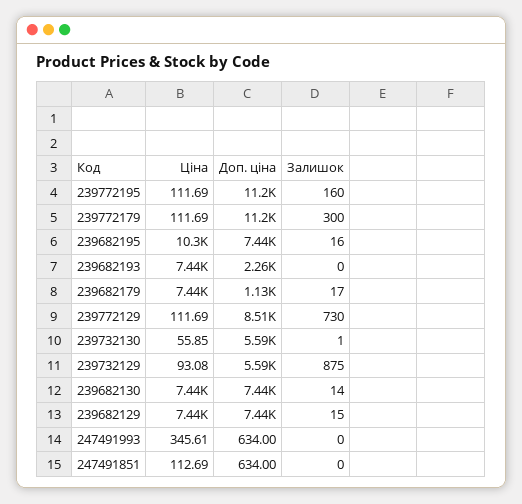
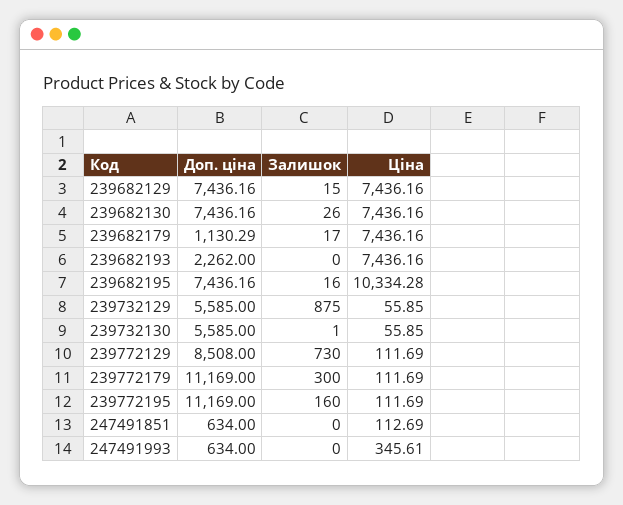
  {
    "Ціна": {
      "239772195": 111.69,
      "239772179": 111.69,
      "239682195": 10334.28,
      "239682193": 7436.16,
      "239682179": 7436.16,
      "239772129": 111.69,
      "239732130": 55.85,
-     "239732129": 93.08,
+     "239732129": 55.85,
      "239682130": 7436.16,
      "239682129": 7436.16,
      "247491993": 345.61,
      "247491851": 112.69
    },
    "Доп. ціна": {
      "239772195": 11169,
      "239772179": 11169,
      "239682195": 7436.16,
      "239682193": 2262,
      "239682179": 1130.29,
      "239772129": 8508,
      "239732130": 5585,
      "239732129": 5585,
      "239682130": 7436.16,
      "239682129": 7436.16,
      "247491993": 634,
      "247491851": 634
    },
    "Залишок": {
      "239772195": 160,
      "239772179": 300,
      "239682195": 16,
      "239682193": 0,
      "239682179": 17,
      "239772129": 730,
      "239732130": 1,
      "239732129": 875,
-     "239682130": 14,
+     "239682130": 26,
      "239682129": 15,
      "247491993": 0,
      "247491851": 0
    }
  }

